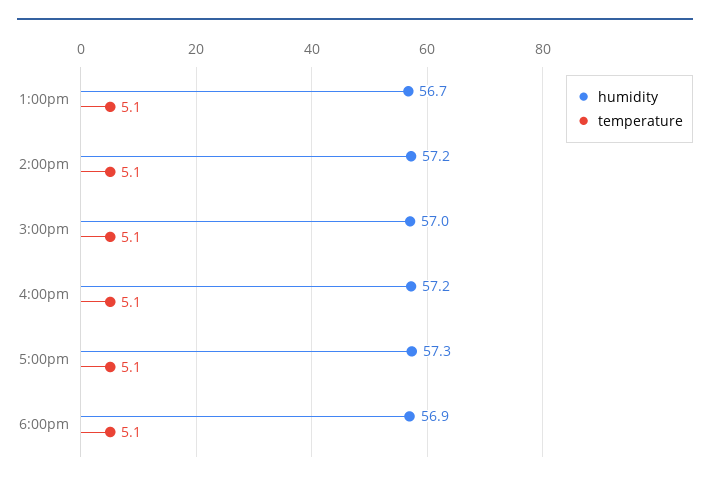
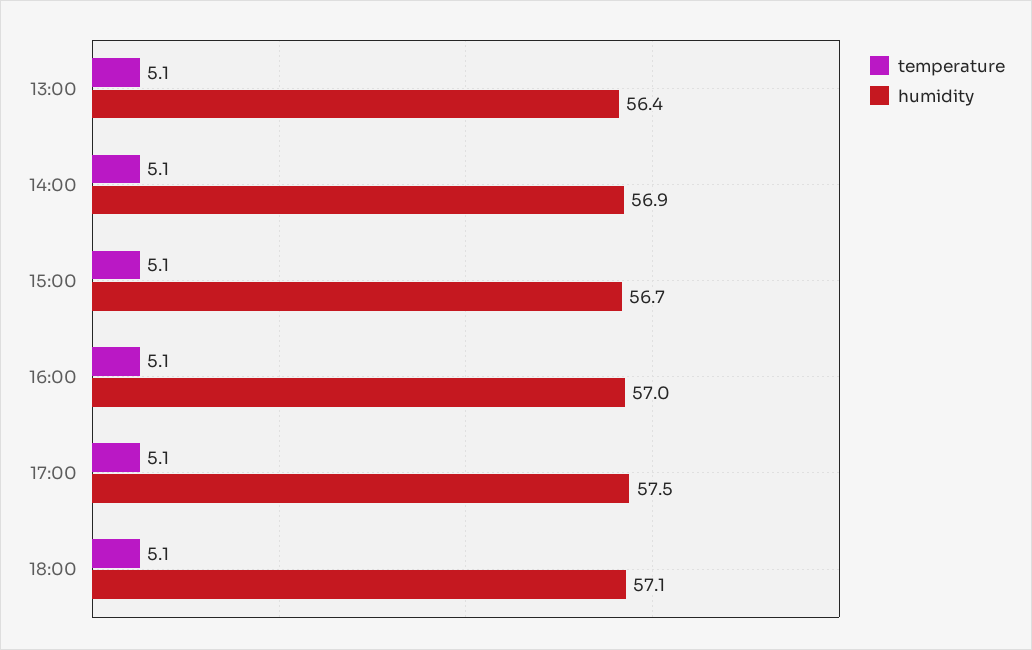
  {
    "humidity": {
-     "1:00pm": 56.7,
+     "1:00pm": 56.4,
-     "2:00pm": 57.2,
+     "2:00pm": 56.9,
-     "3:00pm": 57,
+     "3:00pm": 56.7,
-     "4:00pm": 57.2,
+     "4:00pm": 57,
-     "5:00pm": 57.3,
+     "5:00pm": 57.5,
-     "6:00pm": 56.9
+     "6:00pm": 57.1
    },
    "temperature": {
      "1:00pm": 5.1,
      "2:00pm": 5.1,
      "3:00pm": 5.1,
      "4:00pm": 5.1,
      "5:00pm": 5.1,
      "6:00pm": 5.1
    }
  }

